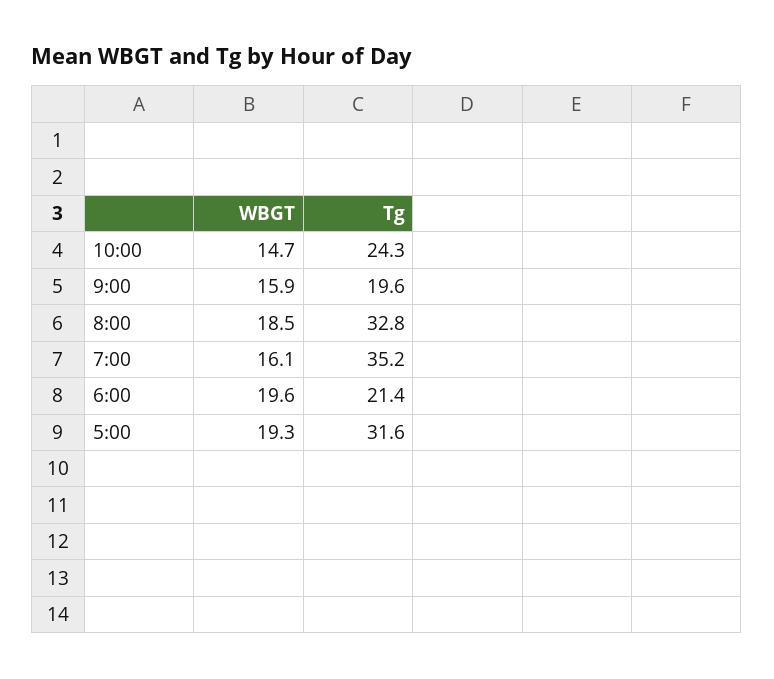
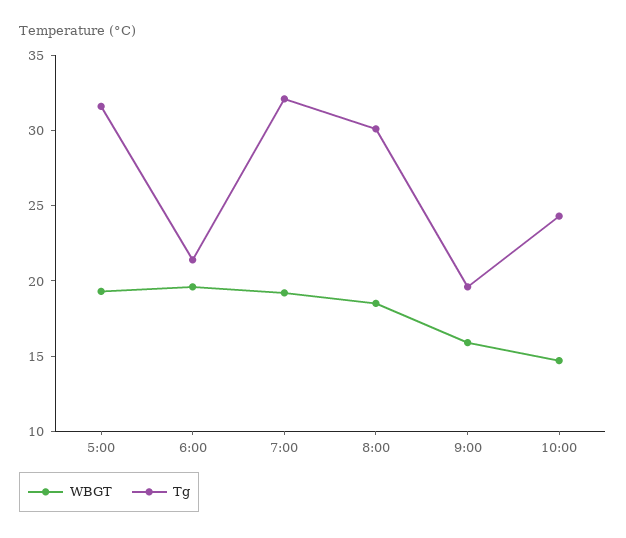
  {
    "WBGT": {
      "10:00": 14.7,
      "9:00": 15.9,
      "8:00": 18.5,
-     "7:00": 16.1,
+     "7:00": 19,
      "6:00": 19.6,
      "5:00": 19.3
    },
    "Tg": {
      "10:00": 24.3,
      "9:00": 19.6,
-     "8:00": 32.8,
+     "8:00": 30,
-     "7:00": 35.2,
+     "7:00": 32,
      "6:00": 21.4,
      "5:00": 31.6
    }
  }

